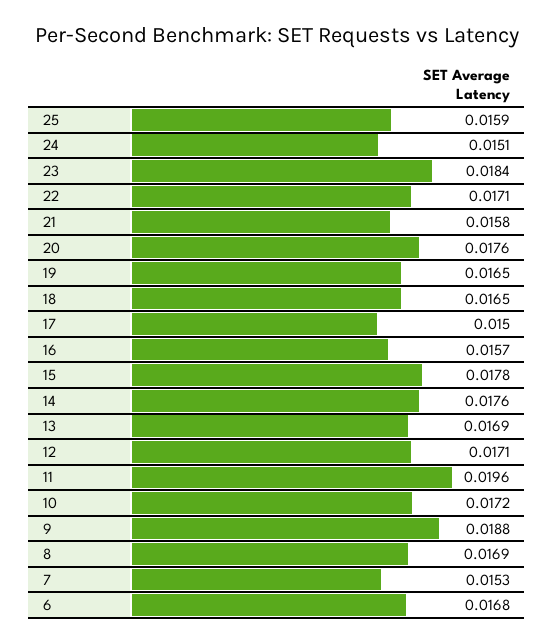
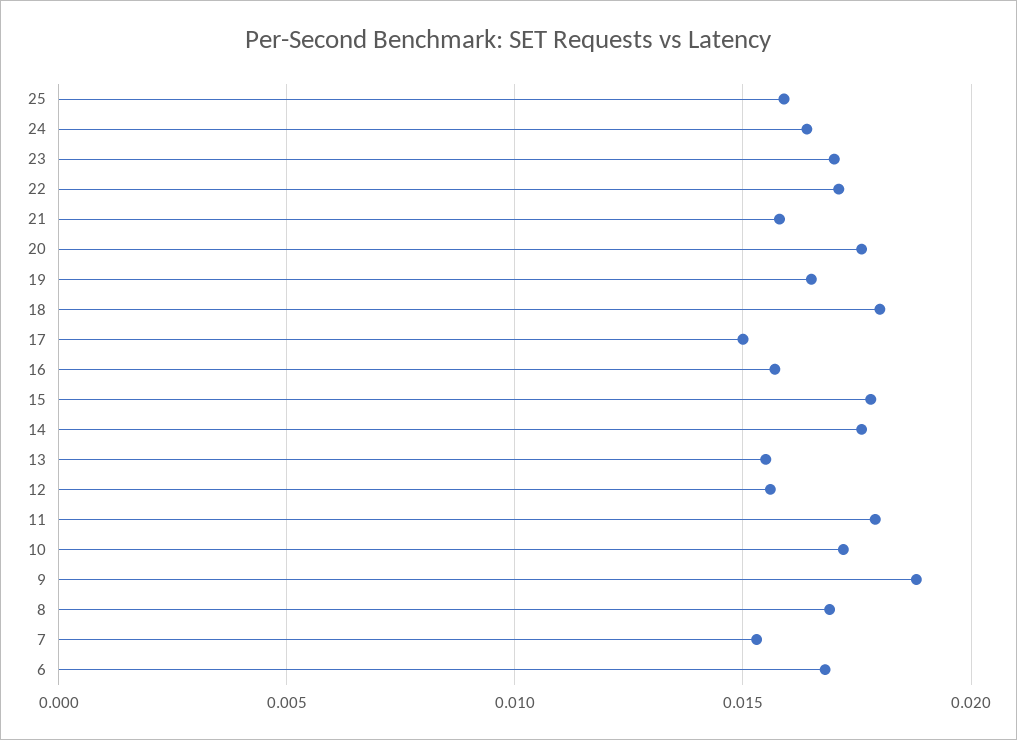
  {
    "25": 0.0159,
-   "24": 0.0151,
+   "24": 0.0165,
-   "23": 0.0184,
+   "23": 0.017,
    "22": 0.0171,
    "21": 0.0158,
    "20": 0.0176,
    "19": 0.0165,
-   "18": 0.0165,
+   "18": 0.018,
    "17": 0.015,
    "16": 0.0157,
    "15": 0.0178,
    "14": 0.0176,
-   "13": 0.0169,
+   "13": 0.0155,
-   "12": 0.0171,
+   "12": 0.0155,
-   "11": 0.0196,
+   "11": 0.018,
    "10": 0.0172,
    "9": 0.0188,
    "8": 0.0169,
    "7": 0.0153,
    "6": 0.0168
  }

